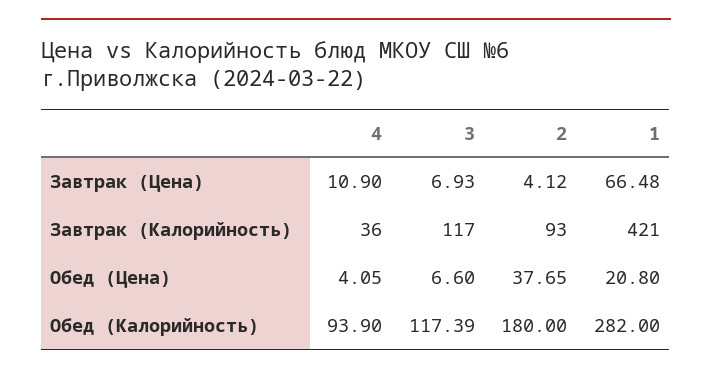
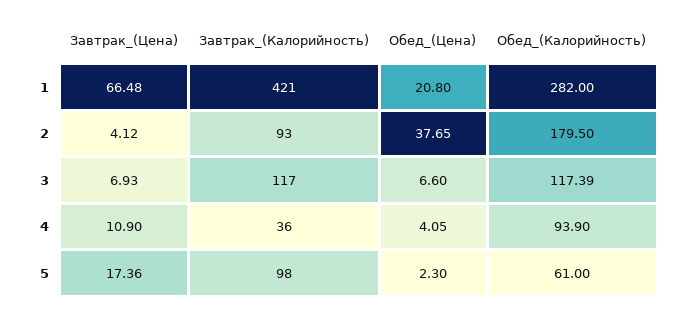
  {
    "4": {
      "Завтрак (Цена)": 10.9,
      "Завтрак (Калорийность)": 36,
      "Обед (Цена)": 4.05,
      "Обед (Калорийность)": 93.9
    },
    "3": {
      "Завтрак (Цена)": 6.93,
      "Завтрак (Калорийность)": 117,
      "Обед (Цена)": 6.6,
      "Обед (Калорийность)": 117.39
    },
    "2": {
      "Завтрак (Цена)": 4.12,
      "Завтрак (Калорийность)": 93,
      "Обед (Цена)": 37.65,
-     "Обед (Калорийность)": 180
+     "Обед (Калорийность)": 179.5
    },
    "1": {
      "Завтрак (Цена)": 66.48,
      "Завтрак (Калорийность)": 421,
      "Обед (Цена)": 20.8,
      "Обед (Калорийность)": 282
-   }
+   },
+   "5": {
+     "Завтрак (Цена)": 17.36,
+     "Завтрак (Калорийность)": 98,
+     "Обед (Цена)": 2.3,
+     "Обед (Калорийность)": 61
+   }
  }

